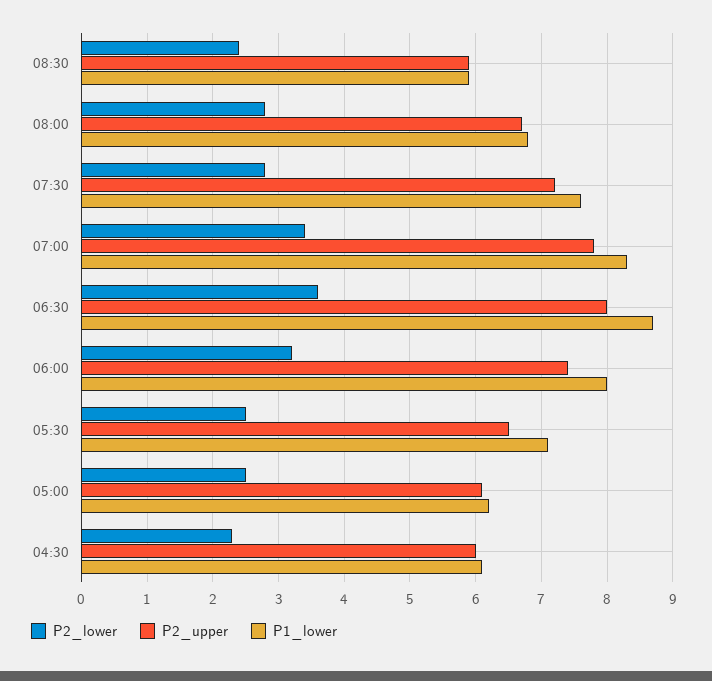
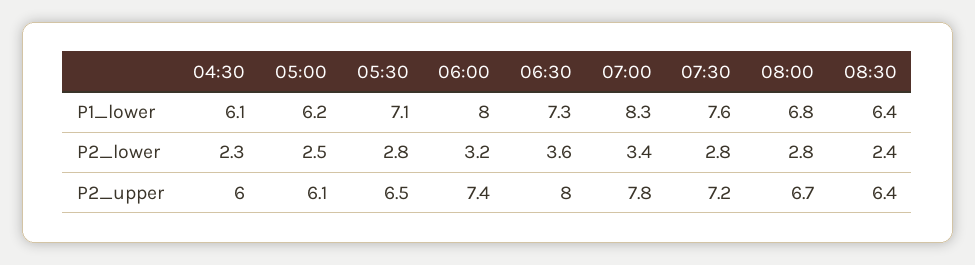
  {
    "P2_lower": {
      "08:30": 2.4,
      "08:00": 2.8,
      "07:30": 2.8,
      "07:00": 3.4,
      "06:30": 3.6,
      "06:00": 3.2,
-     "05:30": 2.5,
+     "05:30": 2.8,
      "05:00": 2.5,
      "04:30": 2.3
    },
    "P2_upper": {
-     "08:30": 5.9,
+     "08:30": 6.4,
      "08:00": 6.7,
      "07:30": 7.2,
      "07:00": 7.8,
      "06:30": 8,
      "06:00": 7.4,
      "05:30": 6.5,
      "05:00": 6.1,
      "04:30": 6
    },
    "P1_lower": {
-     "08:30": 5.9,
+     "08:30": 6.4,
      "08:00": 6.8,
      "07:30": 7.6,
      "07:00": 8.3,
-     "06:30": 8.7,
+     "06:30": 7.3,
      "06:00": 8,
      "05:30": 7.1,
      "05:00": 6.2,
      "04:30": 6.1
    }
  }

